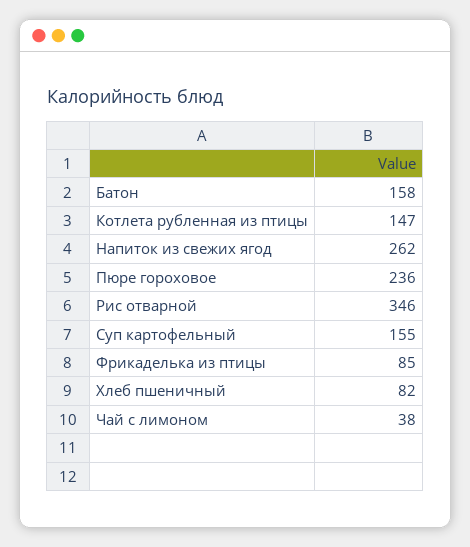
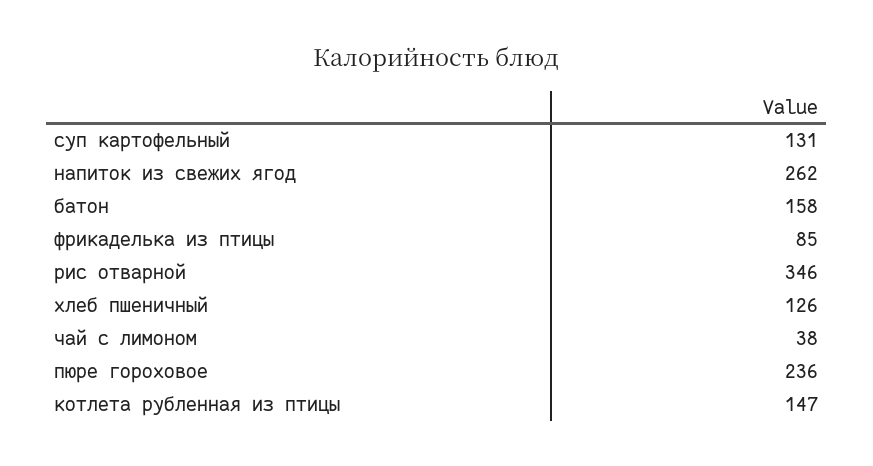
  {
    "Батон": 158,
    "Котлета рубленная из птицы": 147,
    "Напиток из свежих ягод": 262,
    "Пюре гороховое": 236,
    "Рис отварной": 346,
-   "Суп картофельный": 155,
+   "Суп картофельный": 131,
    "Фрикаделька из птицы": 85,
-   "Хлеб пшеничный": 82,
+   "Хлеб пшеничный": 126,
    "Чай с лимоном": 38
  }

